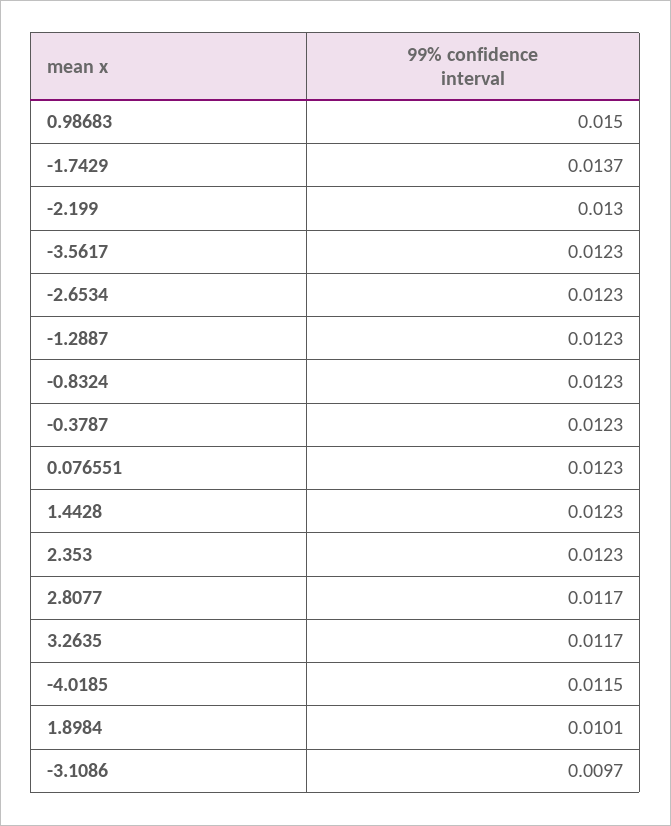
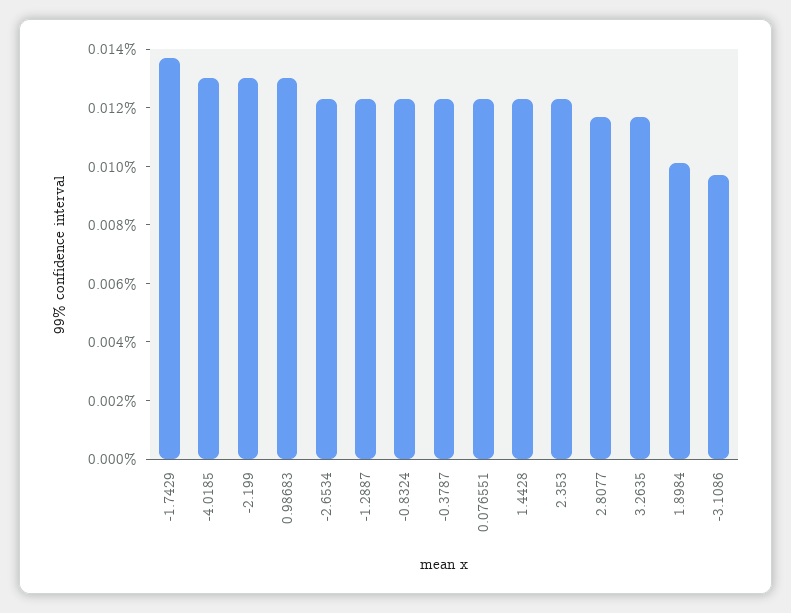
  {
-   "0.98683": 0.015,
+   "0.98683": 0.013,
    "-1.7429": 0.0137,
    "-2.199": 0.013,
-   "-3.5617": 0.0123,
    "-2.6534": 0.0123,
    "-1.2887": 0.0123,
    "-0.8324": 0.0123,
    "-0.3787": 0.0123,
    "0.076551": 0.0123,
    "1.4428": 0.0123,
    "2.353": 0.0123,
    "2.8077": 0.0117,
    "3.2635": 0.0117,
-   "-4.0185": 0.0115,
+   "-4.0185": 0.013,
    "1.8984": 0.0101,
    "-3.1086": 0.0097
  }

